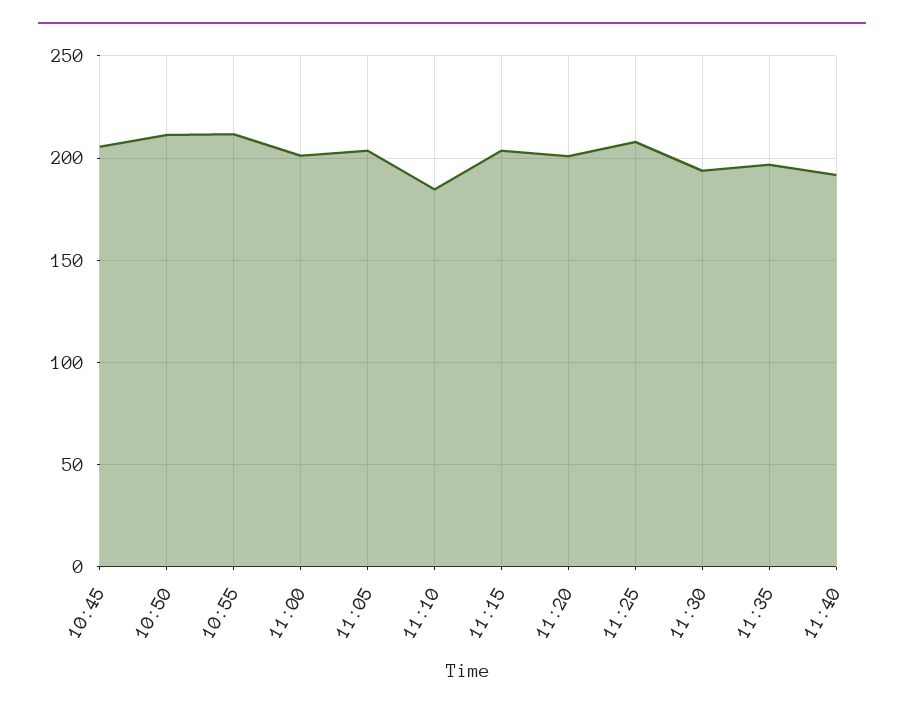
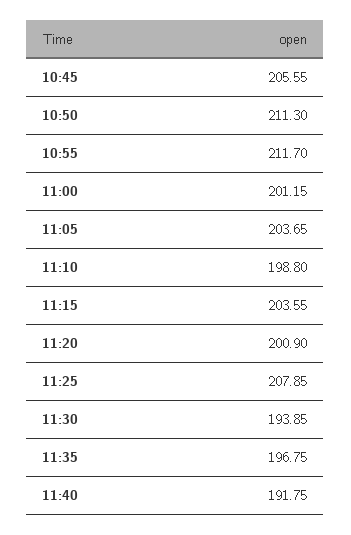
  {
    "10:45": 205.55,
    "10:50": 211.3,
    "10:55": 211.7,
    "11:00": 201.15,
    "11:05": 203.65,
-   "11:10": 185,
+   "11:10": 198.8,
    "11:15": 203.55,
    "11:20": 200.9,
    "11:25": 207.85,
    "11:30": 193.85,
    "11:35": 196.75,
    "11:40": 191.75
  }

